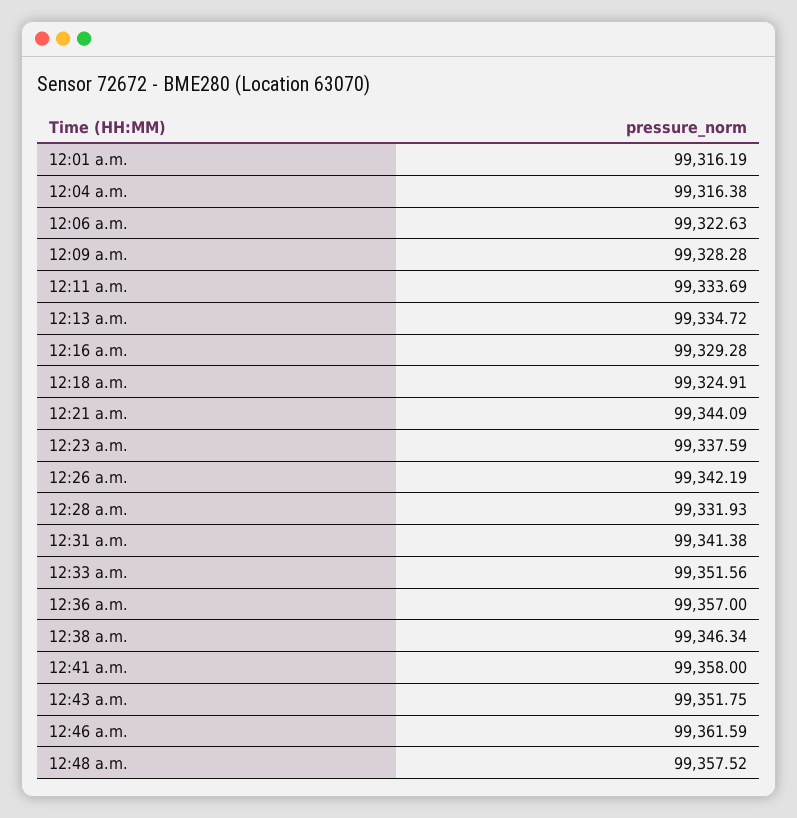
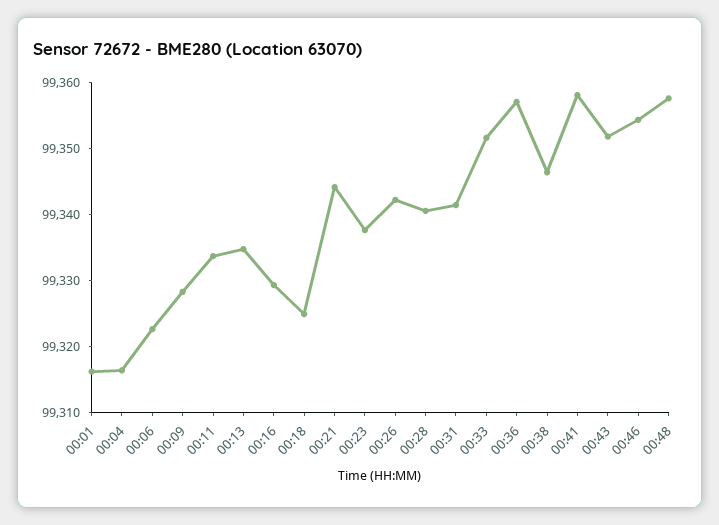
  {
    "12:01 a.m.": 99316.19,
    "12:04 a.m.": 99316.38,
    "12:06 a.m.": 99322.63,
    "12:09 a.m.": 99328.28,
    "12:11 a.m.": 99333.69,
    "12:13 a.m.": 99334.72,
    "12:16 a.m.": 99329.28,
    "12:18 a.m.": 99324.91,
    "12:21 a.m.": 99344.09,
    "12:23 a.m.": 99337.59,
    "12:26 a.m.": 99342.19,
-   "12:28 a.m.": 99331.93,
+   "12:28 a.m.": 99340,
    "12:31 a.m.": 99341.38,
    "12:33 a.m.": 99351.56,
    "12:36 a.m.": 99357,
    "12:38 a.m.": 99346.34,
    "12:41 a.m.": 99358,
    "12:43 a.m.": 99351.75,
-   "12:46 a.m.": 99361.59,
+   "12:46 a.m.": 99354,
    "12:48 a.m.": 99357.52
  }

